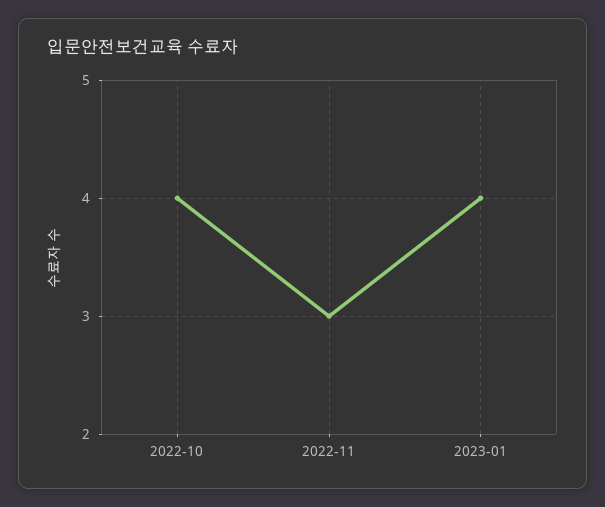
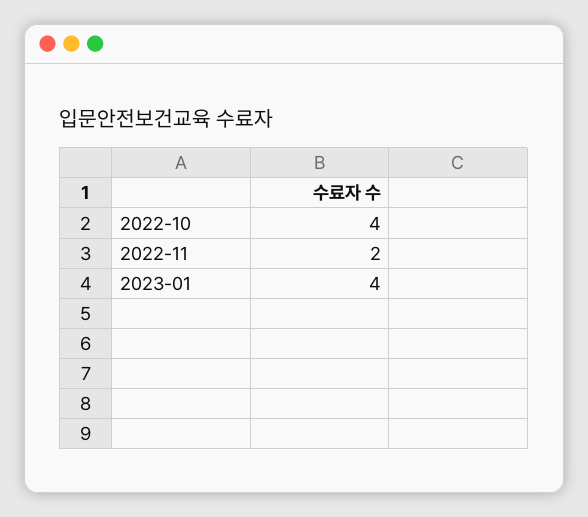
  {
    "2022-10": 4,
-   "2022-11": 3,
+   "2022-11": 2,
    "2023-01": 4
  }

